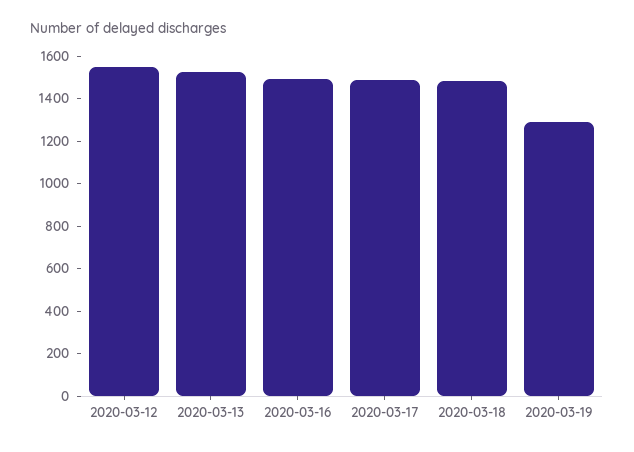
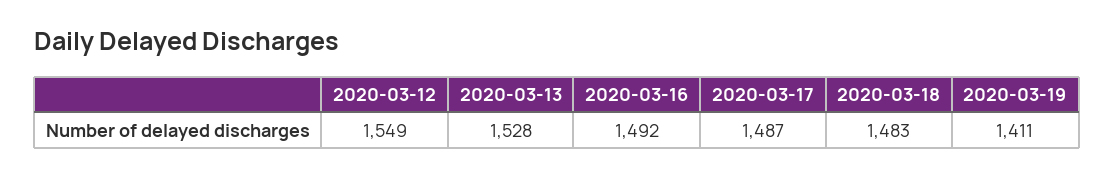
  {
    "2020-03-12": 1549,
    "2020-03-13": 1528,
    "2020-03-16": 1492,
    "2020-03-17": 1487,
    "2020-03-18": 1483,
-   "2020-03-19": 1300
+   "2020-03-19": 1411
  }

